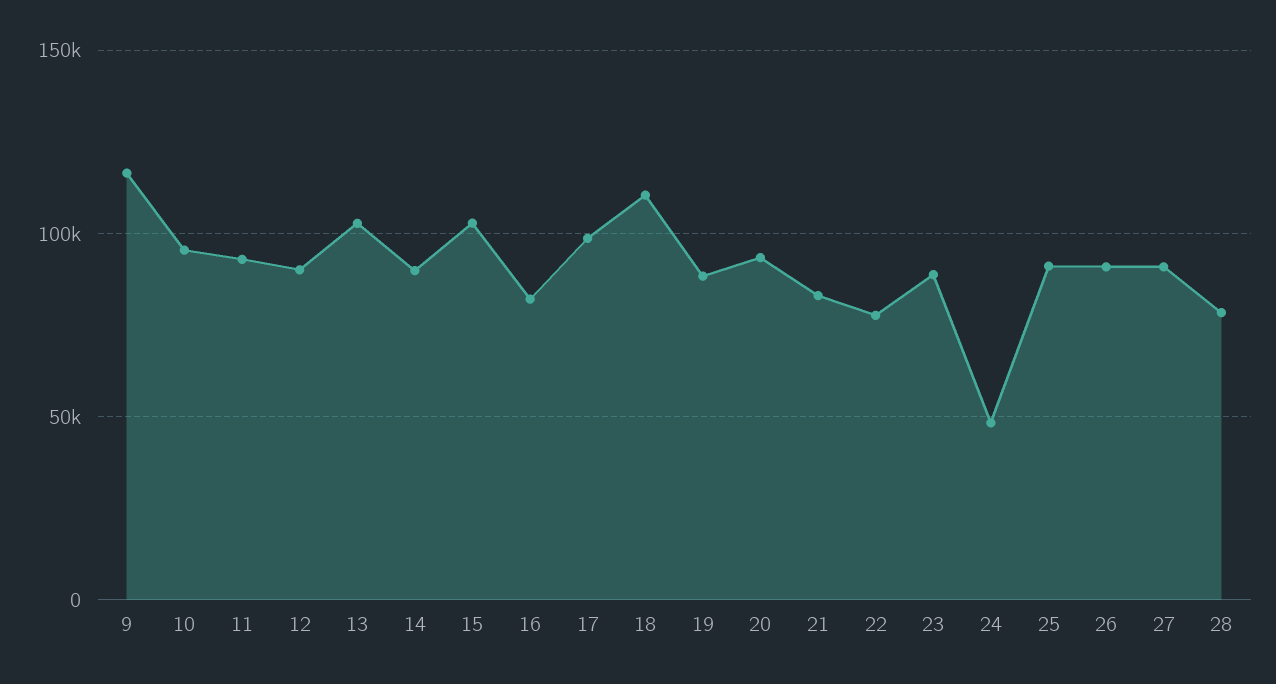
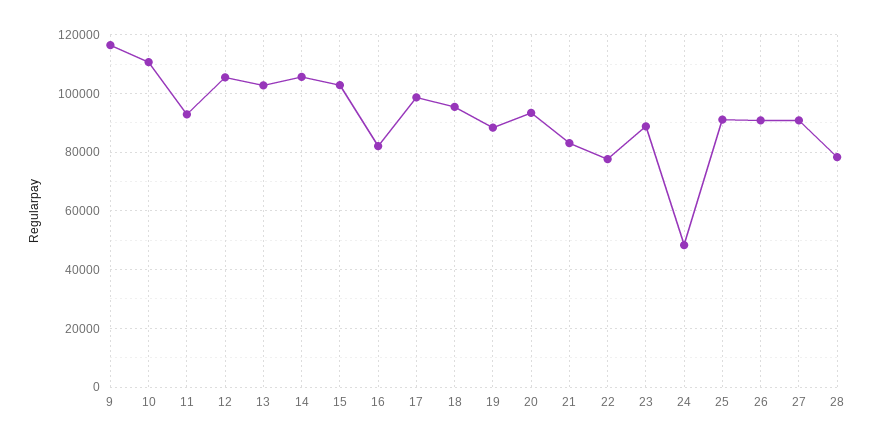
  {
    "9": 117500,
-   "10": 95000,
+   "10": 110000,
    "11": 92500,
-   "12": 90000,
+   "12": 105000,
    "13": 102500,
-   "14": 90000,
+   "14": 105000,
    "15": 102500,
    "16": 82500,
    "17": 97500,
-   "18": 110000,
+   "18": 95000,
    "19": 87500,
    "20": 92500,
    "21": 82500,
    "22": 77500,
    "23": 87500,
    "24": 47500,
    "25": 90000,
    "26": 90000,
    "27": 90000,
    "28": 77500
  }

